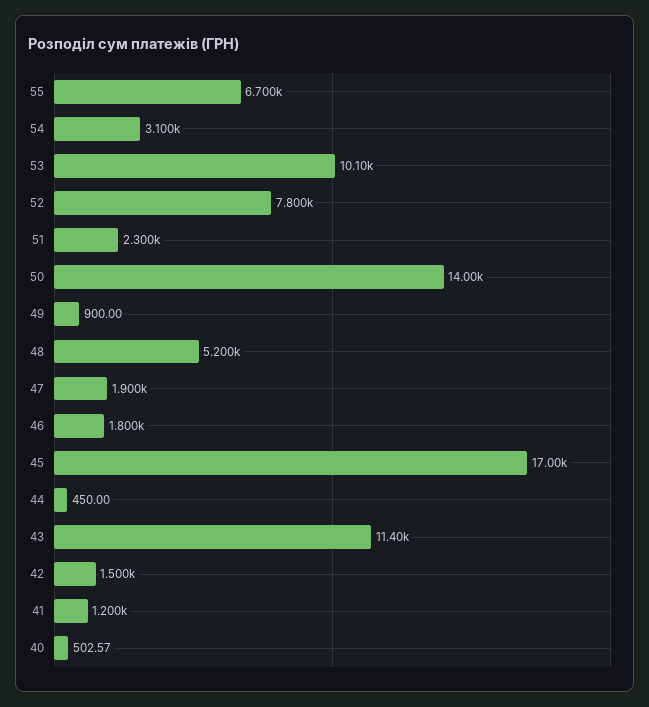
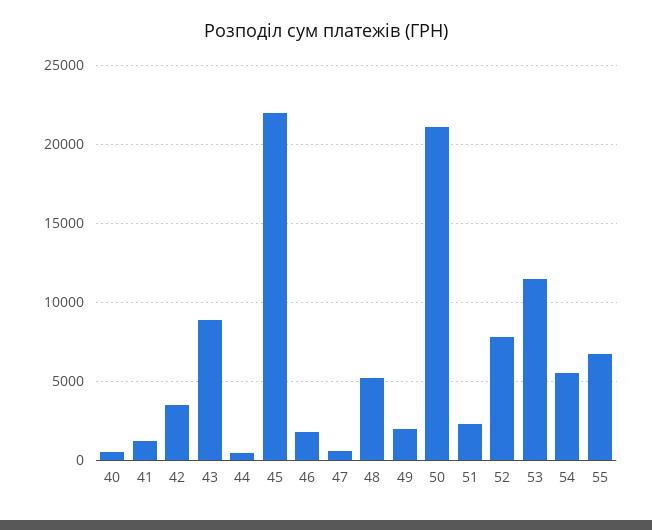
  {
    "55": 6700,
-   "54": 3100,
+   "54": 5500,
-   "53": 10100,
+   "53": 11500,
    "52": 7800,
    "51": 2300,
-   "50": 14000,
+   "50": 21000,
-   "49": 900,
+   "49": 2000,
    "48": 5200,
-   "47": 1900,
+   "47": 500,
    "46": 1800,
-   "45": 17000,
+   "45": 22000,
    "44": 450,
-   "43": 11400,
+   "43": 9000,
-   "42": 1500,
+   "42": 3500,
    "41": 1200,
    "40": 502.57
  }

